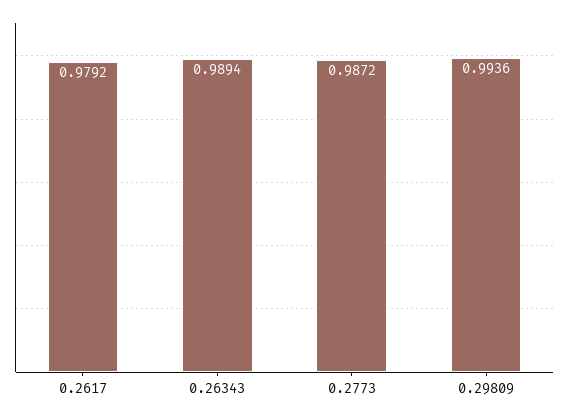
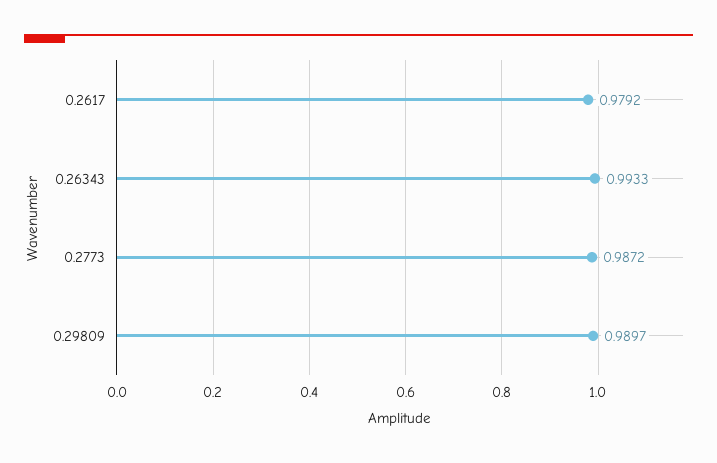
  {
    "0.2617": 0.9792,
-   "0.26343": 0.9894,
+   "0.26343": 0.9933,
    "0.2773": 0.9872,
-   "0.29809": 0.9936
+   "0.29809": 0.9897
  }

